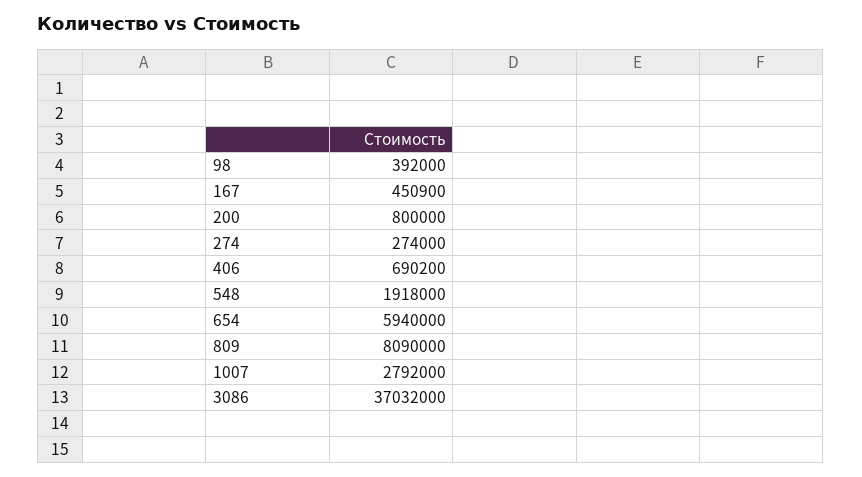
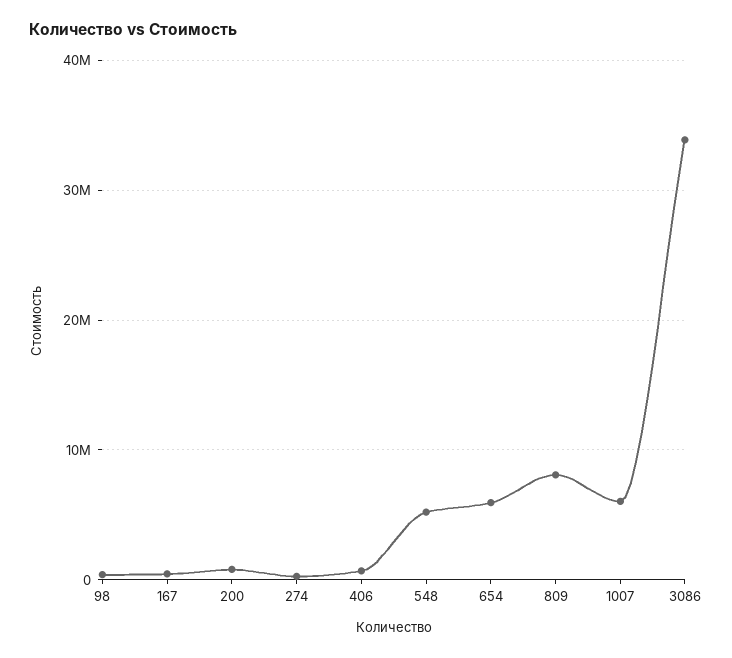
  {
    "98": 392000,
    "167": 450900,
    "200": 800000,
    "274": 274000,
    "406": 690200,
-   "548": 1918000,
+   "548": 5000000,
    "654": 5940000,
    "809": 8090000,
-   "1007": 2792000,
+   "1007": 6000000,
-   "3086": 37032000
+   "3086": 34000000
  }

